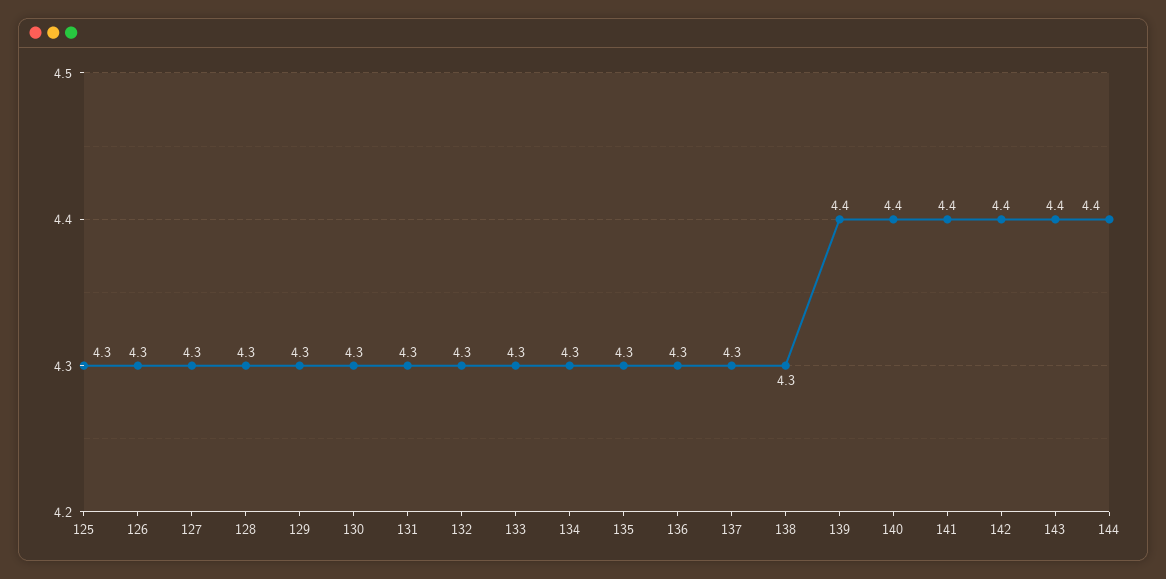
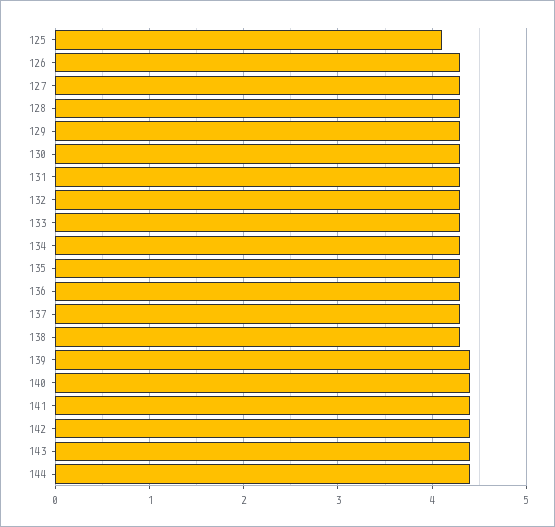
  {
-   "125": 4.3,
+   "125": 4.1,
    "126": 4.3,
    "127": 4.3,
    "128": 4.3,
    "129": 4.3,
    "130": 4.3,
    "131": 4.3,
    "132": 4.3,
    "133": 4.3,
    "134": 4.3,
    "135": 4.3,
    "136": 4.3,
    "137": 4.3,
    "138": 4.3,
    "139": 4.4,
    "140": 4.4,
    "141": 4.4,
    "142": 4.4,
    "143": 4.4,
    "144": 4.4
  }

